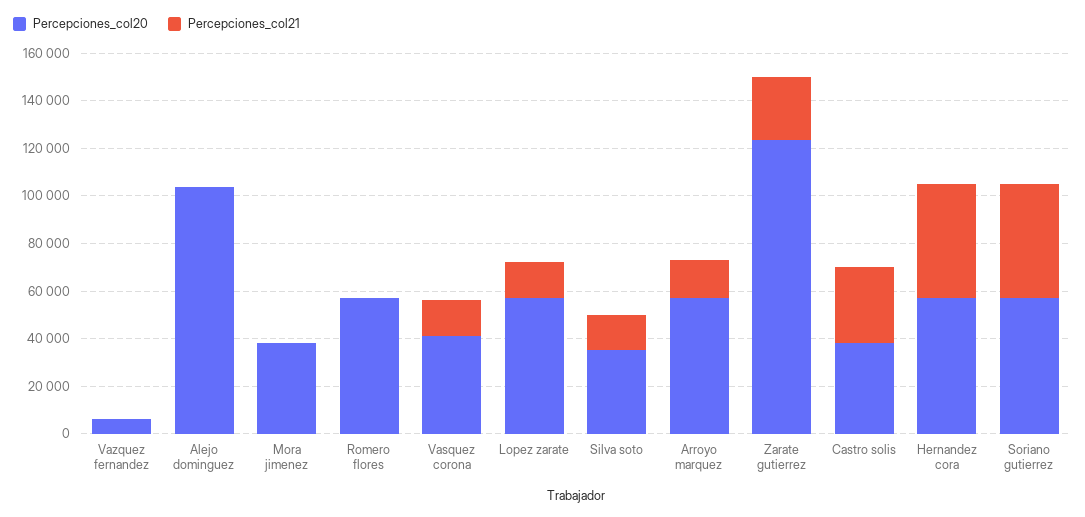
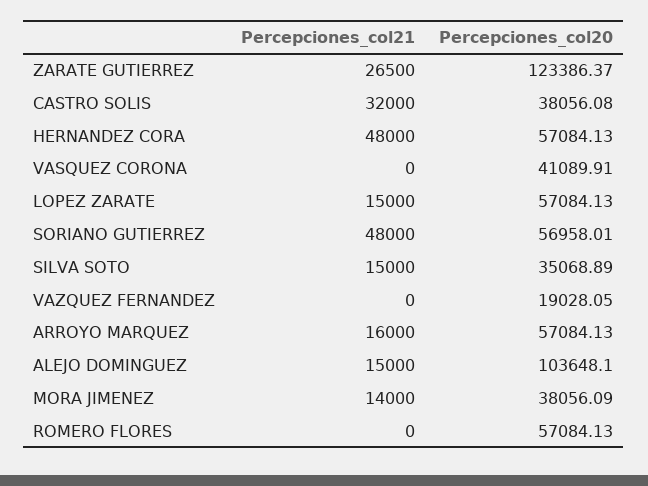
  {
    "Percepciones_col20": {
-     "Vazquez fernandez": 5000,
+     "Vazquez fernandez": 19028.05,
      "Alejo dominguez": 103648.1,
      "Mora jimenez": 38056.09,
      "Romero flores": 57084.13,
      "Vasquez corona": 41089.91,
      "Lopez zarate": 57084.13,
      "Silva soto": 35068.89,
      "Arroyo marquez": 57084.13,
      "Zarate gutierrez": 123386.37,
      "Castro solis": 38056.08,
      "Hernandez cora": 57084.13,
      "Soriano gutierrez": 56958.01
    },
    "Percepciones_col21": {
      "Vazquez fernandez": 0,
-     "Alejo dominguez": 0,
+     "Alejo dominguez": 15000,
-     "Mora jimenez": 0,
+     "Mora jimenez": 14000,
      "Romero flores": 0,
-     "Vasquez corona": 15000,
+     "Vasquez corona": 0,
      "Lopez zarate": 15000,
      "Silva soto": 15000,
      "Arroyo marquez": 16000,
      "Zarate gutierrez": 26500,
      "Castro solis": 32000,
      "Hernandez cora": 48000,
      "Soriano gutierrez": 48000
    }
  }

